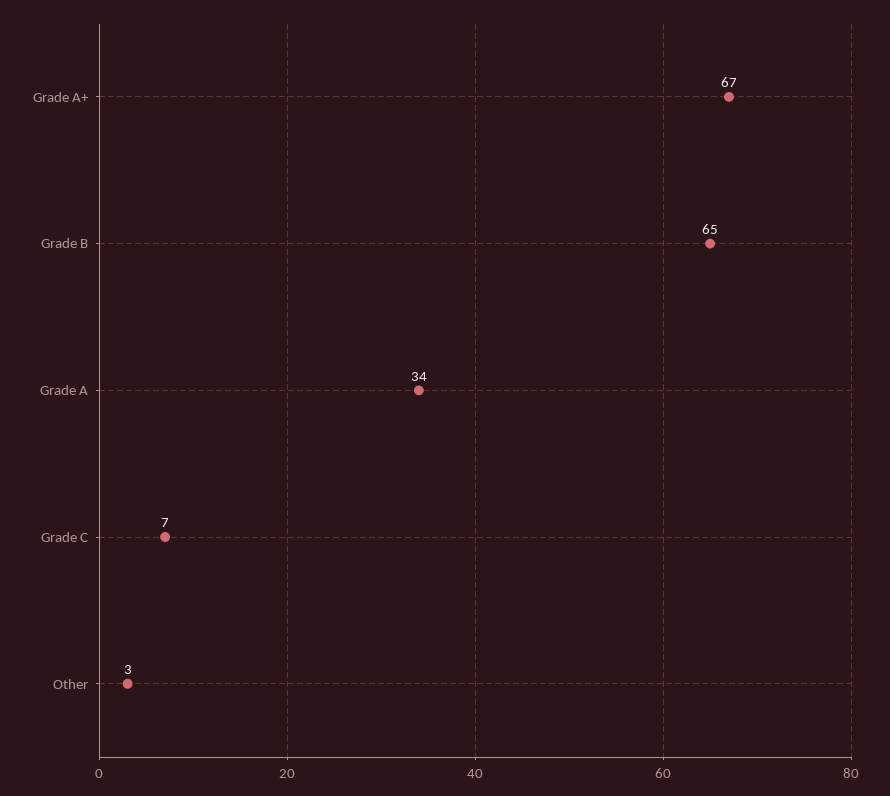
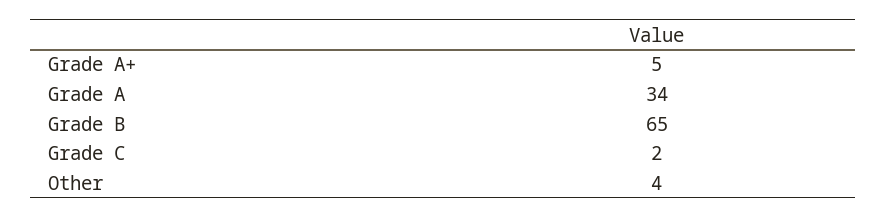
  {
-   "Grade A+": 67,
+   "Grade A+": 5,
    "Grade B": 65,
    "Grade A": 34,
-   "Grade C": 7,
+   "Grade C": 2,
-   "Other": 3
+   "Other": 4
  }

